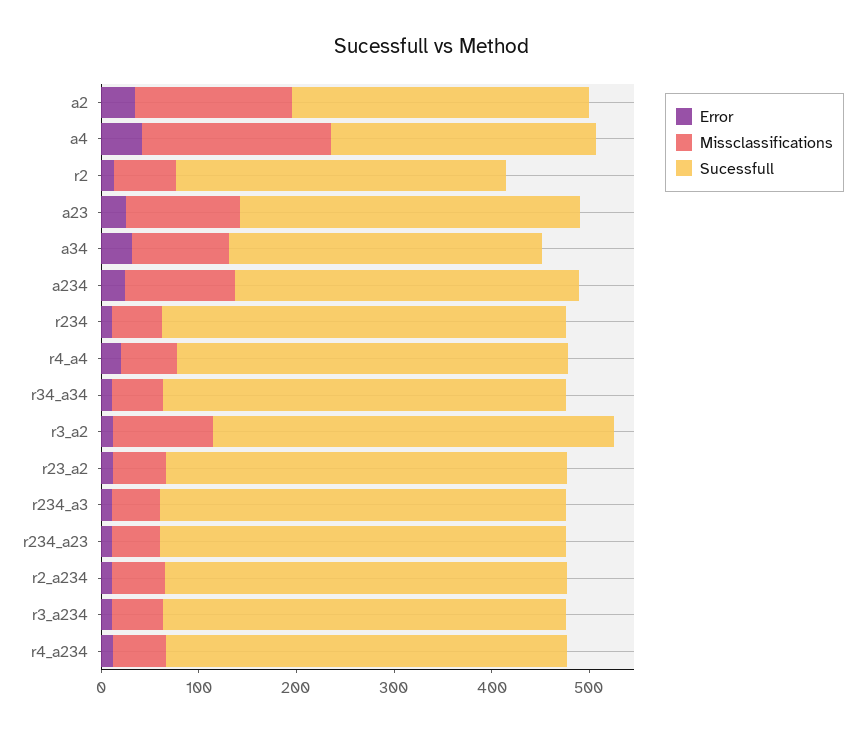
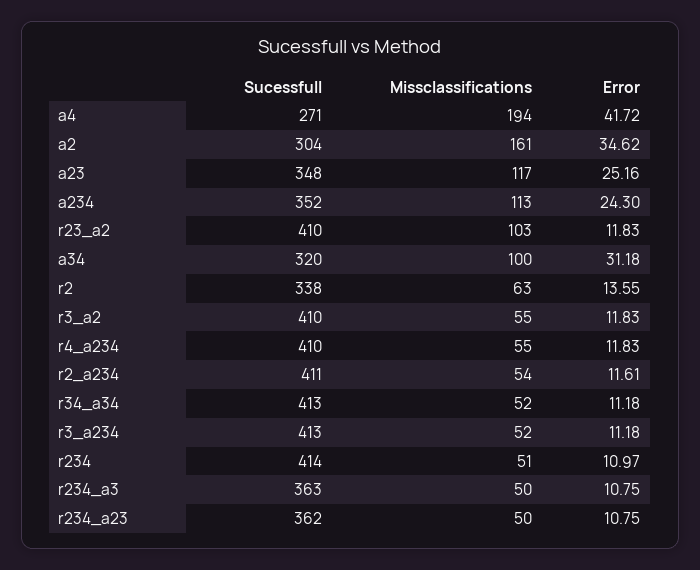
  {
    "Error": {
      "a2": 34.62,
      "a4": 41.72,
      "r2": 13.55,
      "a23": 25.16,
      "a34": 31.18,
      "a234": 24.3,
      "r234": 10.97,
-     "r4_a4": 20,
      "r34_a34": 11.18,
      "r3_a2": 11.83,
      "r23_a2": 11.83,
      "r234_a3": 10.75,
      "r234_a23": 10.75,
      "r2_a234": 11.61,
      "r3_a234": 11.18,
      "r4_a234": 11.83
    },
    "Missclassifications": {
      "a2": 161,
      "a4": 194,
      "r2": 63,
      "a23": 117,
      "a34": 100,
      "a234": 113,
      "r234": 51,
-     "r4_a4": 60,
      "r34_a34": 52,
-     "r3_a2": 100,
+     "r3_a2": 55,
-     "r23_a2": 60,
+     "r23_a2": 103,
      "r234_a3": 50,
      "r234_a23": 50,
      "r2_a234": 54,
      "r3_a234": 52,
      "r4_a234": 55
    },
    "Sucessfull": {
      "a2": 304,
      "a4": 271,
      "r2": 338,
      "a23": 348,
      "a34": 320,
      "a234": 352,
      "r234": 414,
-     "r4_a4": 400,
      "r34_a34": 413,
      "r3_a2": 410,
      "r23_a2": 410,
-     "r234_a3": 420,
+     "r234_a3": 363,
-     "r234_a23": 420,
+     "r234_a23": 362,
      "r2_a234": 411,
      "r3_a234": 413,
      "r4_a234": 410
    }
  }

